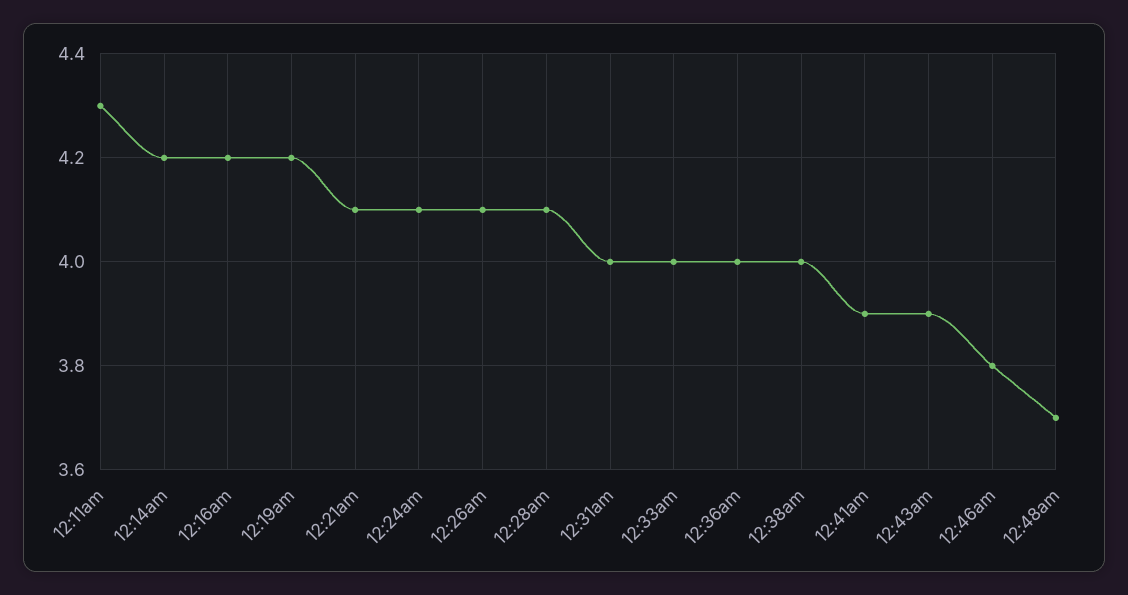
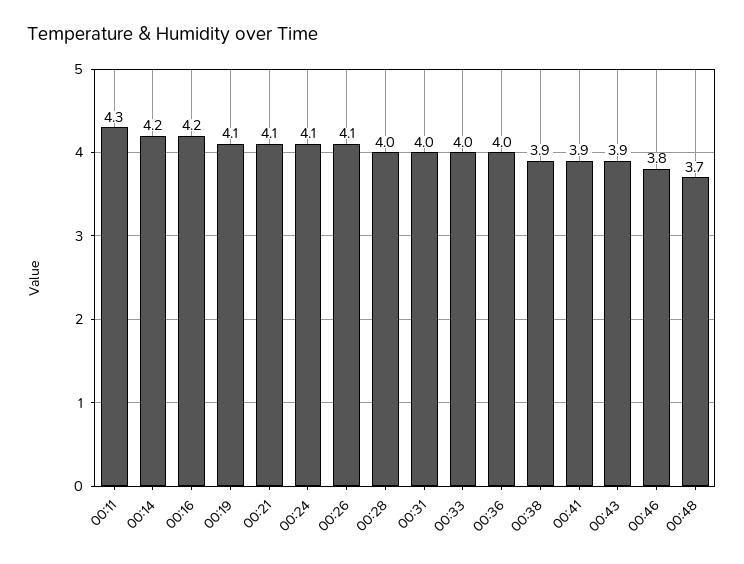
  {
    "12:11am": 4.3,
    "12:14am": 4.2,
    "12:16am": 4.2,
-   "12:19am": 4.2,
+   "12:19am": 4.1,
    "12:21am": 4.1,
    "12:24am": 4.1,
    "12:26am": 4.1,
-   "12:28am": 4.1,
+   "12:28am": 4,
    "12:31am": 4,
    "12:33am": 4,
    "12:36am": 4,
-   "12:38am": 4,
+   "12:38am": 3.9,
    "12:41am": 3.9,
    "12:43am": 3.9,
    "12:46am": 3.8,
    "12:48am": 3.7
  }

